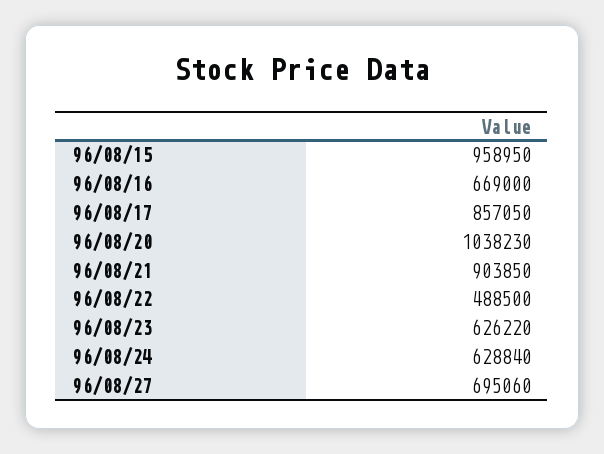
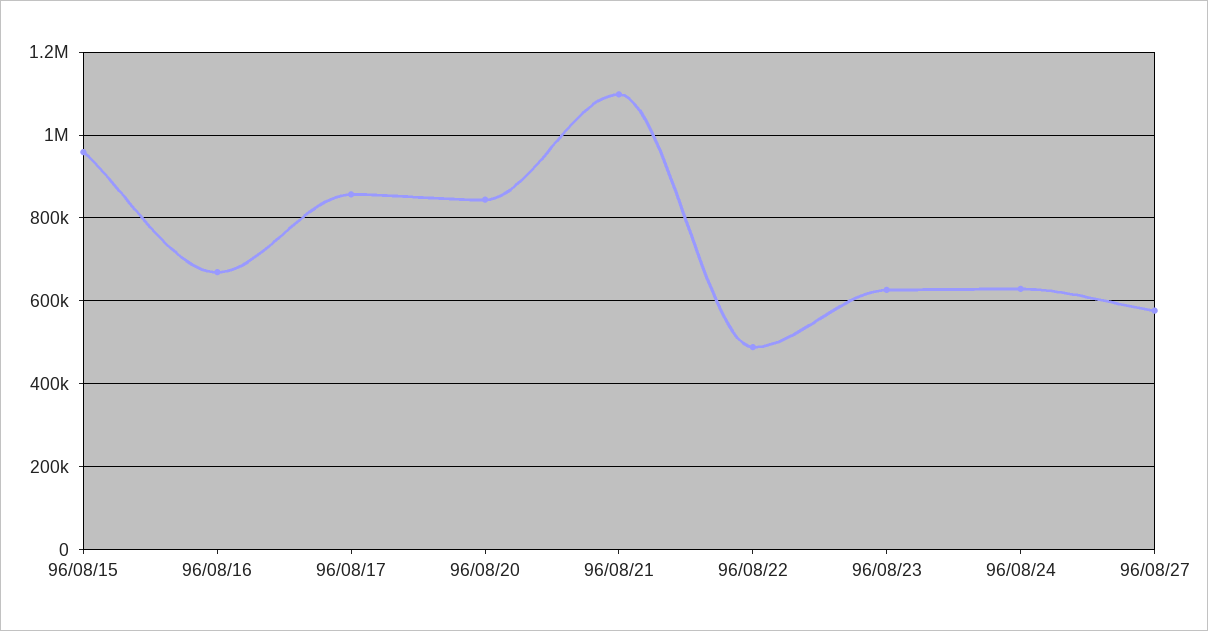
  {
    "96/08/15": 958950,
    "96/08/16": 669000,
    "96/08/17": 857050,
-   "96/08/20": 1038230,
+   "96/08/20": 840000,
-   "96/08/21": 903850,
+   "96/08/21": 1100000,
    "96/08/22": 488500,
    "96/08/23": 626220,
    "96/08/24": 628840,
-   "96/08/27": 695060
+   "96/08/27": 580000
  }

